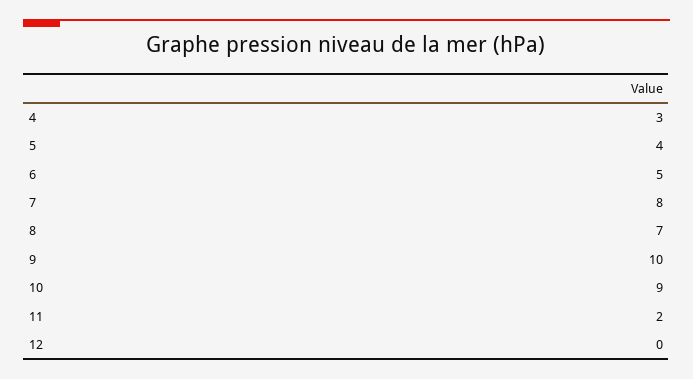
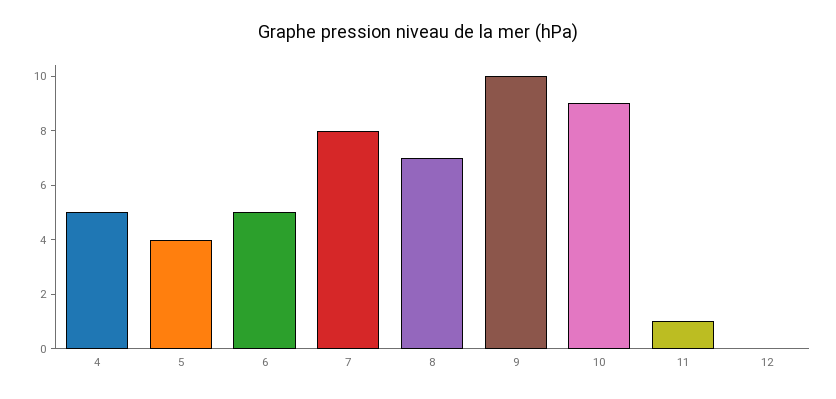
  {
-   "4": 3,
+   "4": 5,
    "5": 4,
    "6": 5,
    "7": 8,
    "8": 7,
    "9": 10,
    "10": 9,
-   "11": 2,
+   "11": 1,
    "12": 0
  }

